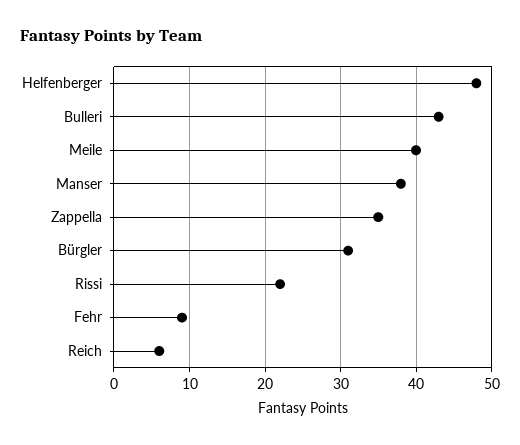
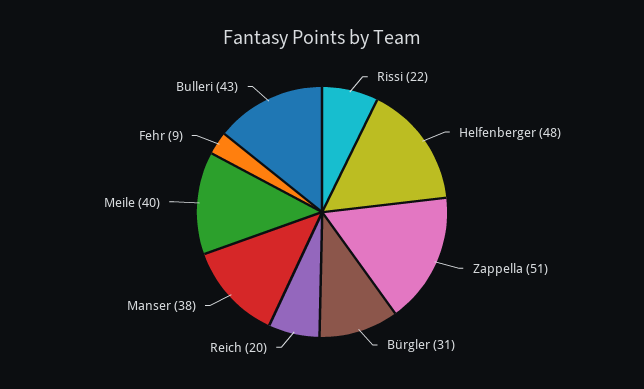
  {
    "Helfenberger": 48,
    "Bulleri": 43,
    "Meile": 40,
    "Manser": 38,
-   "Zappella": 35,
+   "Zappella": 51,
    "Bürgler": 31,
    "Rissi": 22,
    "Fehr": 9,
-   "Reich": 6
+   "Reich": 20
  }

